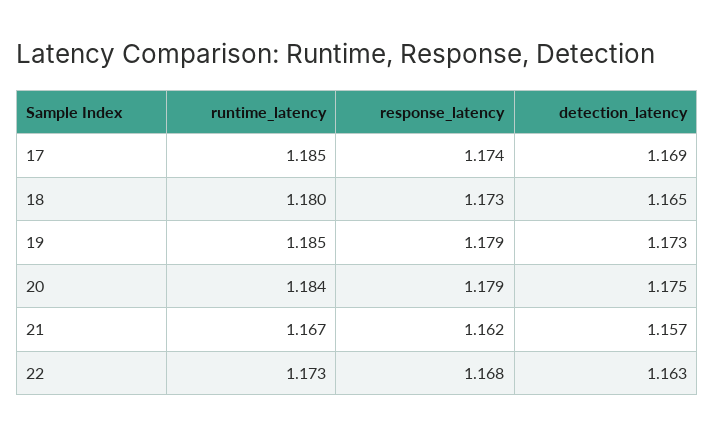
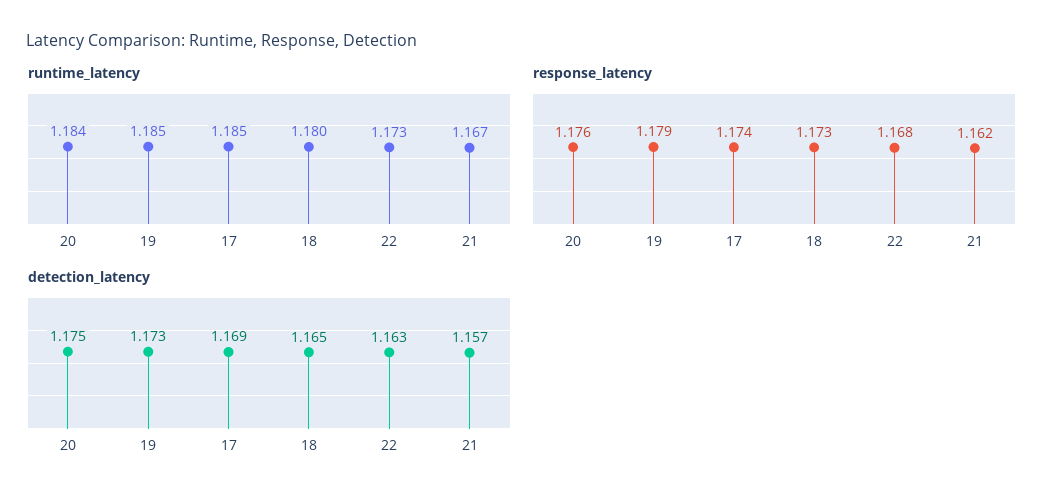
  {
    "runtime_latency": {
      "17": 1.185,
      "18": 1.18,
      "19": 1.185,
      "20": 1.184,
      "21": 1.167,
      "22": 1.173
    },
    "response_latency": {
      "17": 1.174,
      "18": 1.173,
      "19": 1.179,
-     "20": 1.179,
+     "20": 1.176,
      "21": 1.162,
      "22": 1.168
    },
    "detection_latency": {
      "17": 1.169,
      "18": 1.165,
      "19": 1.173,
      "20": 1.175,
      "21": 1.157,
      "22": 1.163
    }
  }

